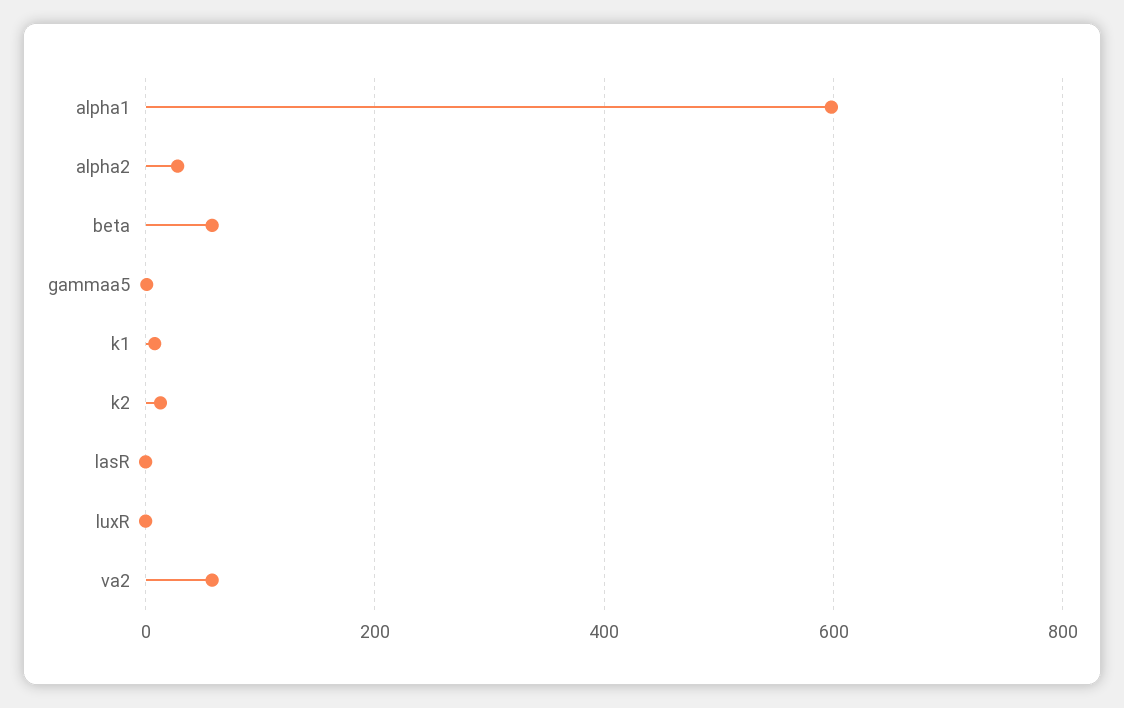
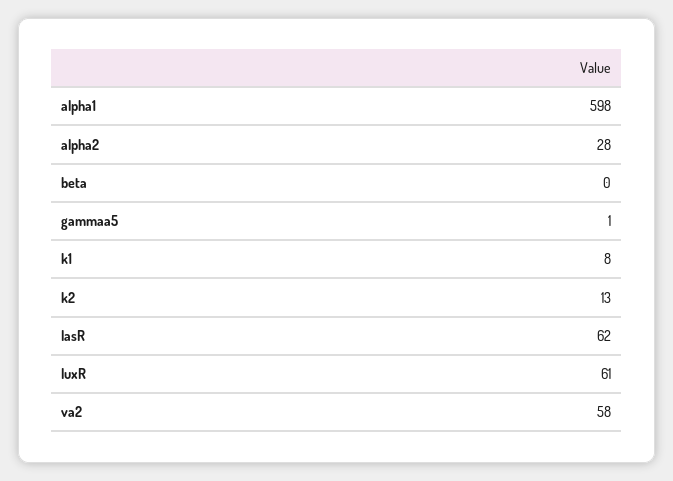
  {
    "alpha1": 598,
    "alpha2": 28,
-   "beta": 60,
+   "beta": 0,
    "gammaa5": 1,
    "k1": 8,
    "k2": 13,
-   "lasR": 0,
+   "lasR": 62,
-   "luxR": 0,
+   "luxR": 61,
    "va2": 58
  }

